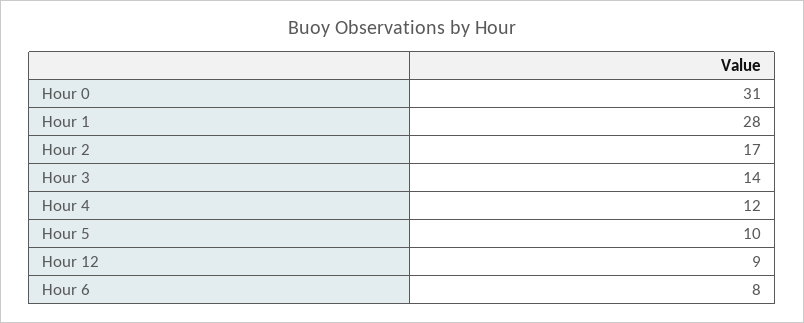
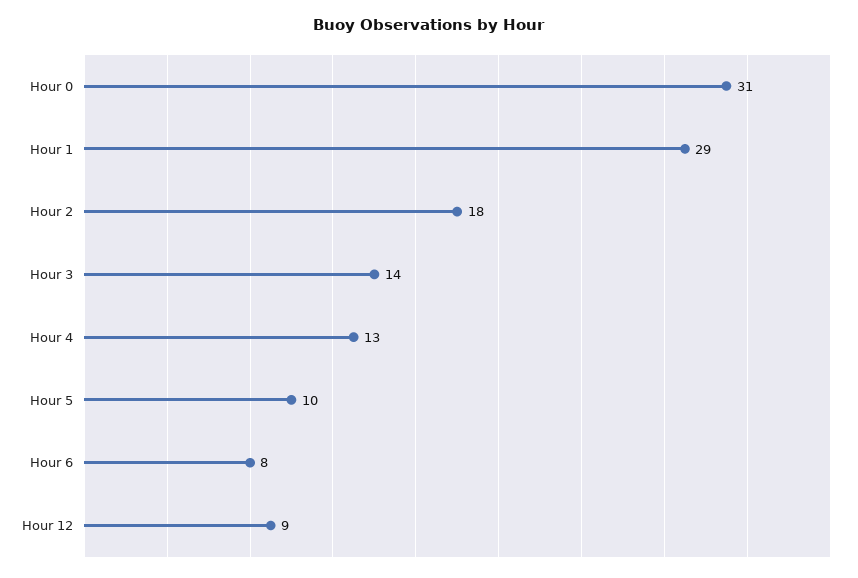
  {
    "Hour 0": 31,
-   "Hour 1": 28,
+   "Hour 1": 29,
-   "Hour 2": 17,
+   "Hour 2": 18,
    "Hour 3": 14,
-   "Hour 4": 12,
+   "Hour 4": 13,
    "Hour 5": 10,
    "Hour 12": 9,
    "Hour 6": 8
  }

